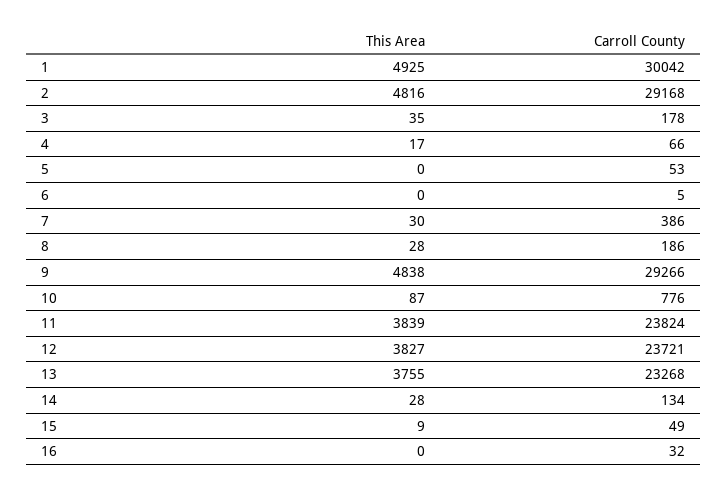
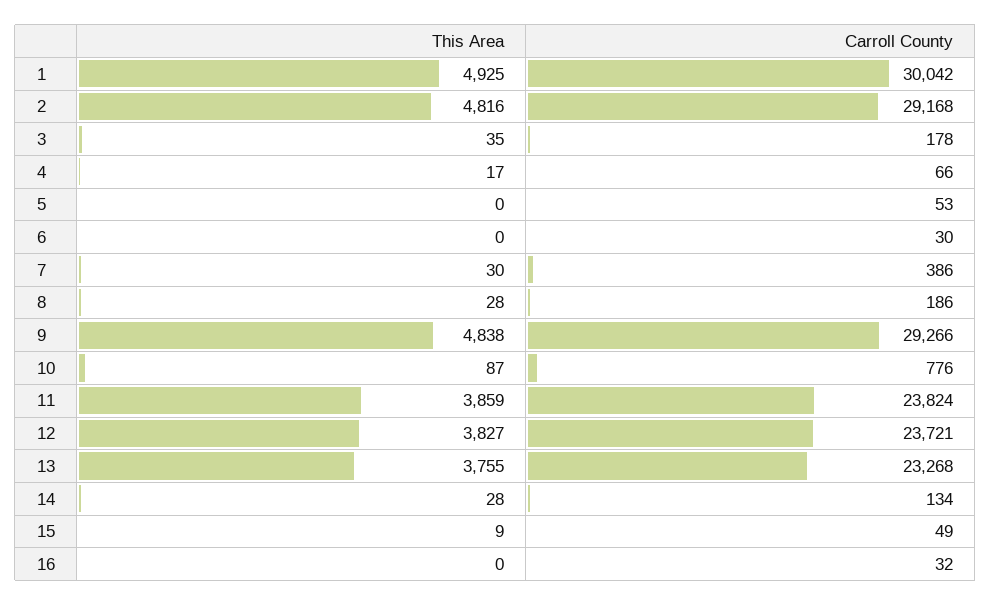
  {
    "This Area": {
      "1": 4925,
      "2": 4816,
      "3": 35,
      "4": 17,
      "5": 0,
      "6": 0,
      "7": 30,
      "8": 28,
      "9": 4838,
      "10": 87,
-     "11": 3839,
+     "11": 3859,
      "12": 3827,
      "13": 3755,
      "14": 28,
      "15": 9,
      "16": 0
    },
    "Carroll County": {
      "1": 30042,
      "2": 29168,
      "3": 178,
      "4": 66,
      "5": 53,
-     "6": 5,
+     "6": 30,
      "7": 386,
      "8": 186,
      "9": 29266,
      "10": 776,
      "11": 23824,
      "12": 23721,
      "13": 23268,
      "14": 134,
      "15": 49,
      "16": 32
    }
  }

